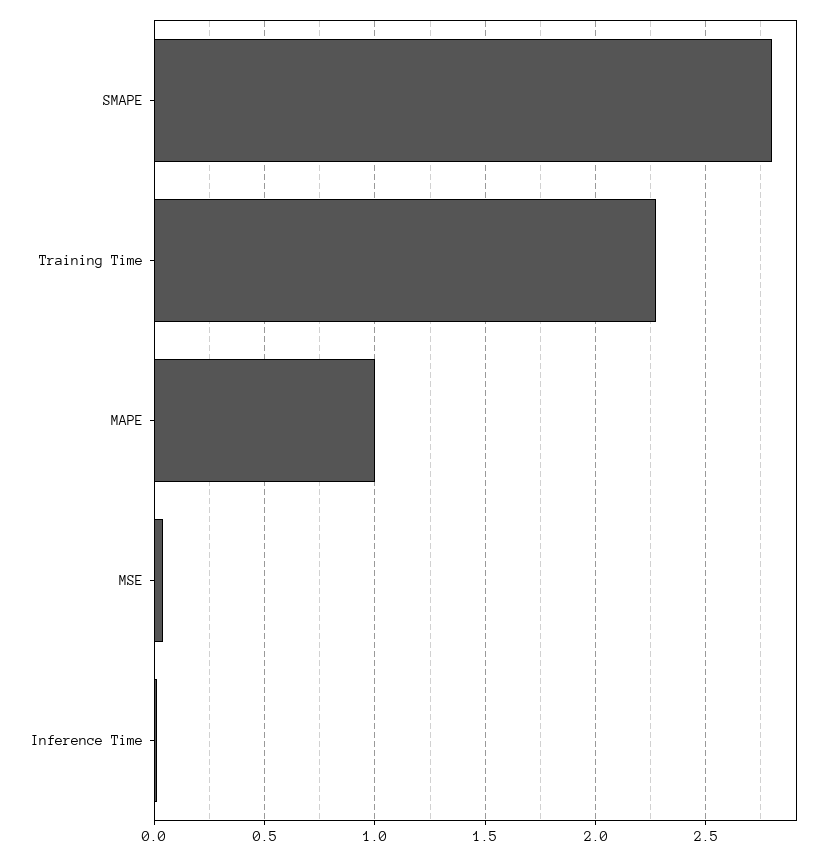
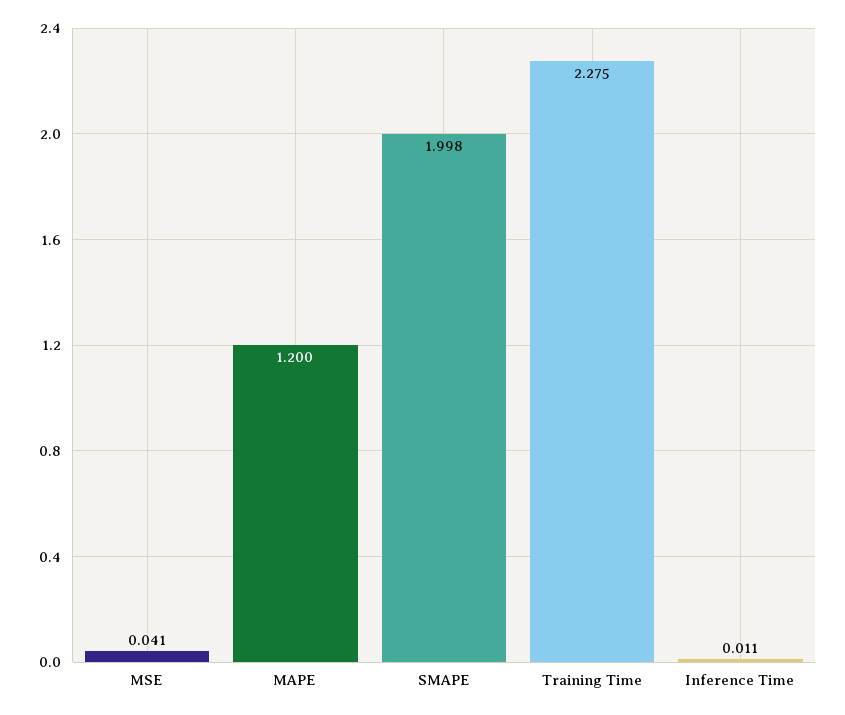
  {
-   "SMAPE": 2.8,
+   "SMAPE": 1.998,
    "Training Time": 2.275,
-   "MAPE": 1,
+   "MAPE": 1.2,
    "MSE": 0.041,
    "Inference Time": 0.011
  }

